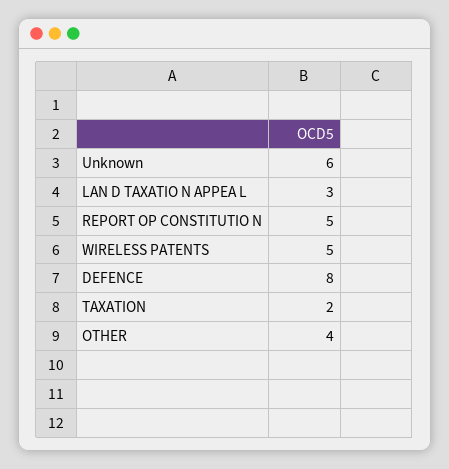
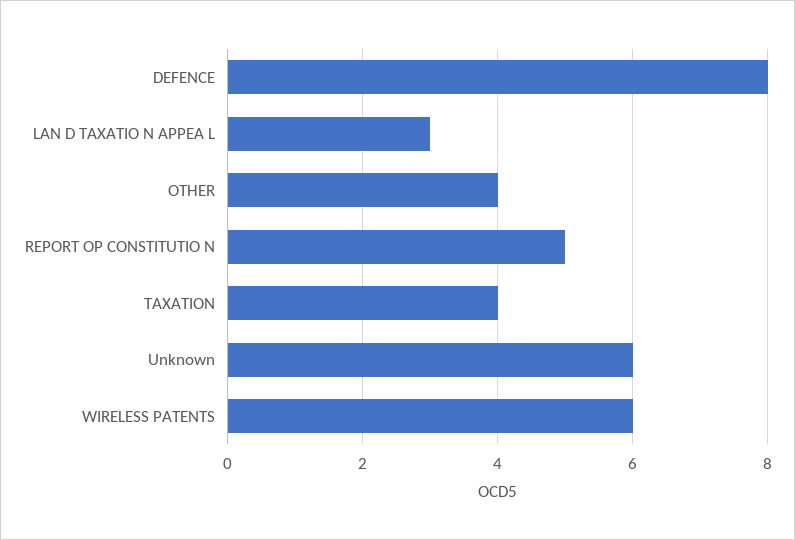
  {
    "Unknown": 6,
    "LAN D TAXATIO N APPEA L": 3,
    "REPORT OP CONSTITUTIO N": 5,
-   "WIRELESS PATENTS": 5,
+   "WIRELESS PATENTS": 6,
    "DEFENCE": 8,
-   "TAXATION": 2,
+   "TAXATION": 4,
    "OTHER": 4
  }

